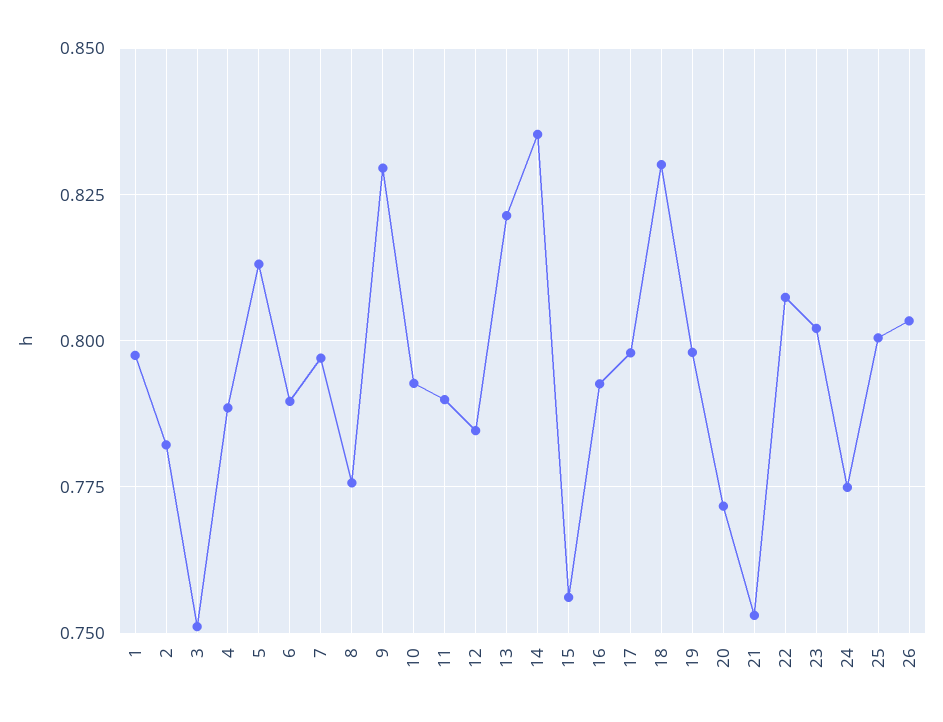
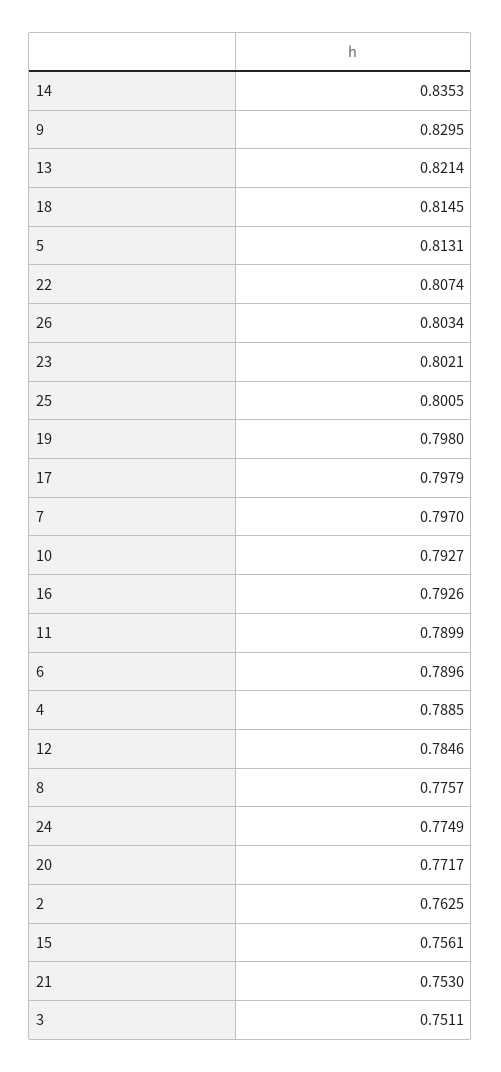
  {
-   "1": 0.7975,
-   "2": 0.7825,
+   "2": 0.7625,
    "3": 0.7511,
    "4": 0.7885,
    "5": 0.8131,
    "6": 0.7896,
    "7": 0.797,
    "8": 0.7757,
    "9": 0.8295,
    "10": 0.7927,
    "11": 0.7899,
    "12": 0.7846,
    "13": 0.8214,
    "14": 0.8353,
    "15": 0.7561,
    "16": 0.7926,
    "17": 0.7979,
-   "18": 0.83,
+   "18": 0.8145,
    "19": 0.798,
    "20": 0.7717,
    "21": 0.753,
    "22": 0.8074,
    "23": 0.8021,
    "24": 0.7749,
    "25": 0.8005,
    "26": 0.8034
  }

